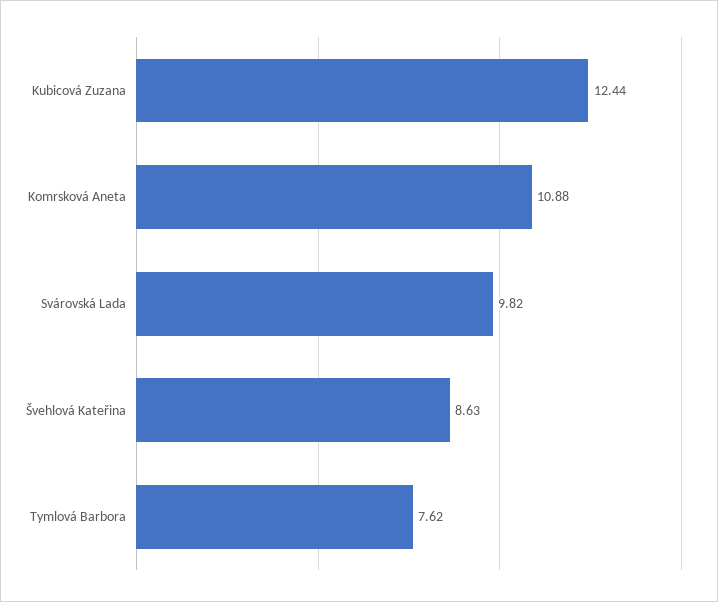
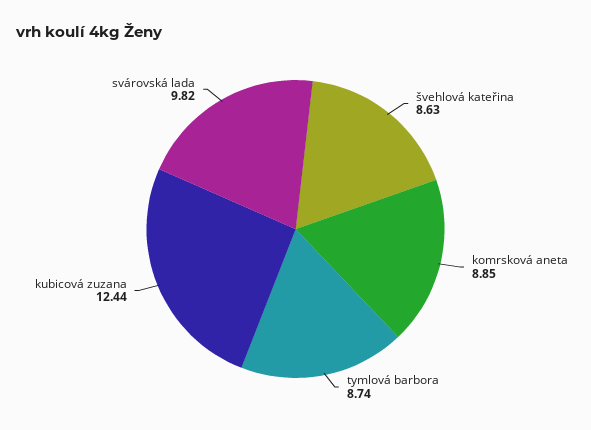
  {
    "Kubicová Zuzana": 12.44,
-   "Komrsková Aneta": 10.88,
+   "Komrsková Aneta": 8.85,
    "Svárovská Lada": 9.82,
    "Švehlová Kateřina": 8.63,
-   "Tymlová Barbora": 7.62
+   "Tymlová Barbora": 8.74
  }

